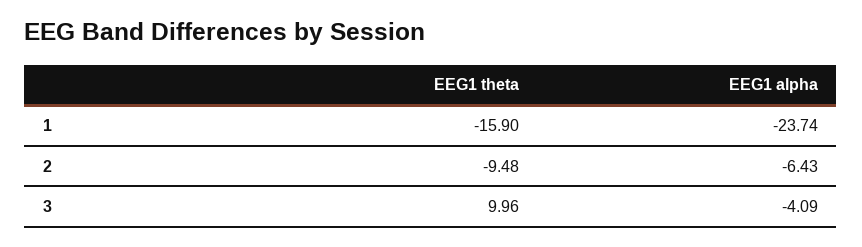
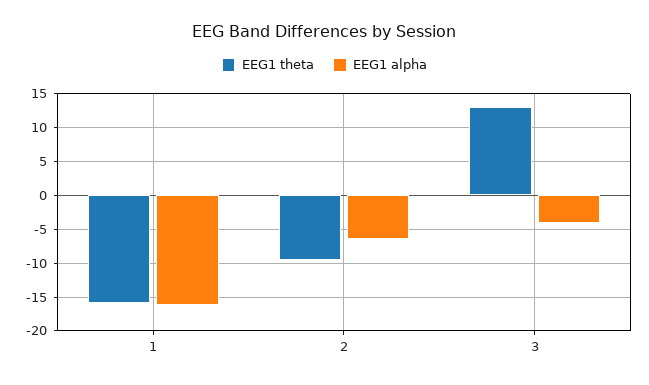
  {
    "EEG1 theta": {
      "1": -15.9,
      "2": -9.48,
-     "3": 9.96
+     "3": 13
    },
    "EEG1 alpha": {
-     "1": -23.74,
+     "1": -16,
      "2": -6.43,
      "3": -4.09
    }
  }

